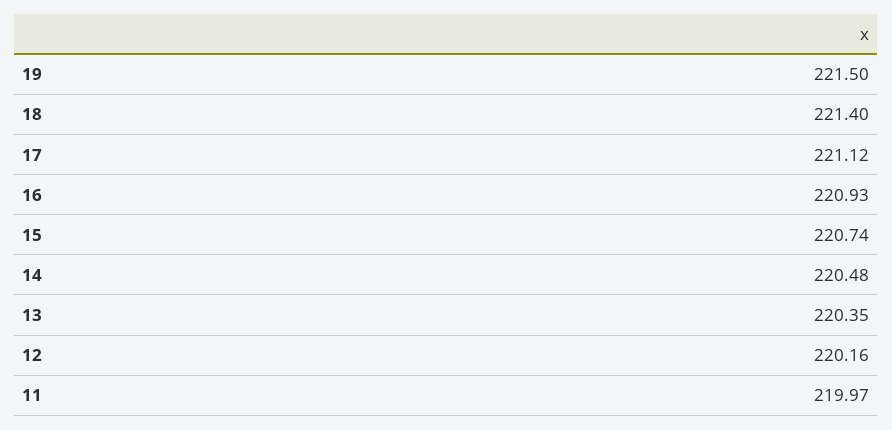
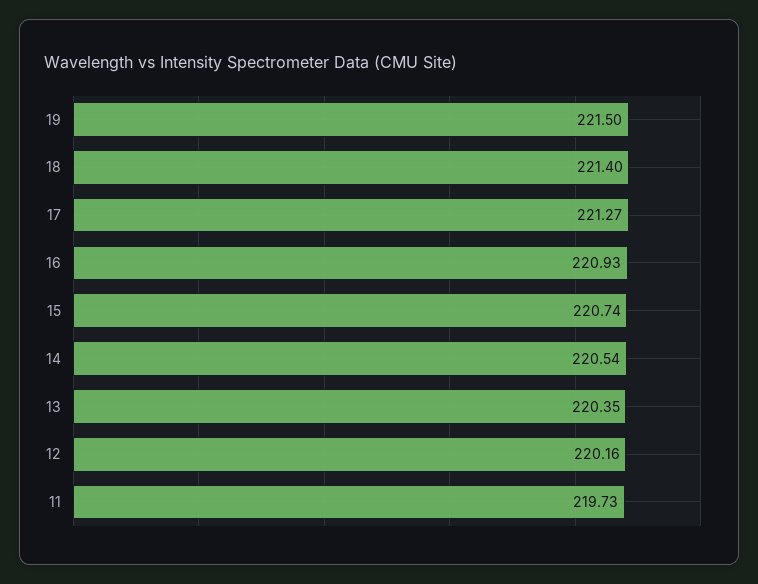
  {
    "19": 221.5,
    "18": 221.4,
-   "17": 221.12,
+   "17": 221.27,
    "16": 220.93,
    "15": 220.74,
-   "14": 220.48,
+   "14": 220.54,
    "13": 220.35,
    "12": 220.16,
-   "11": 219.97
+   "11": 219.73
  }

